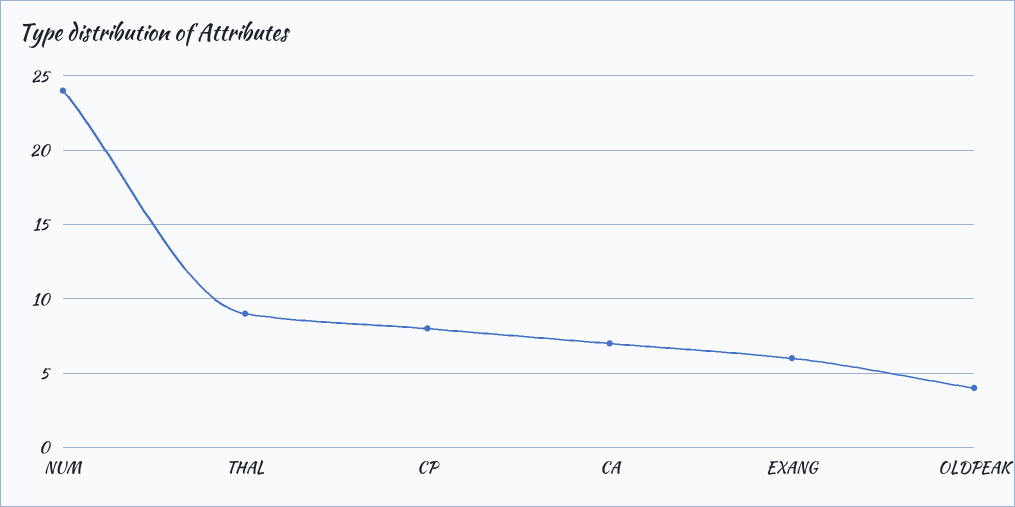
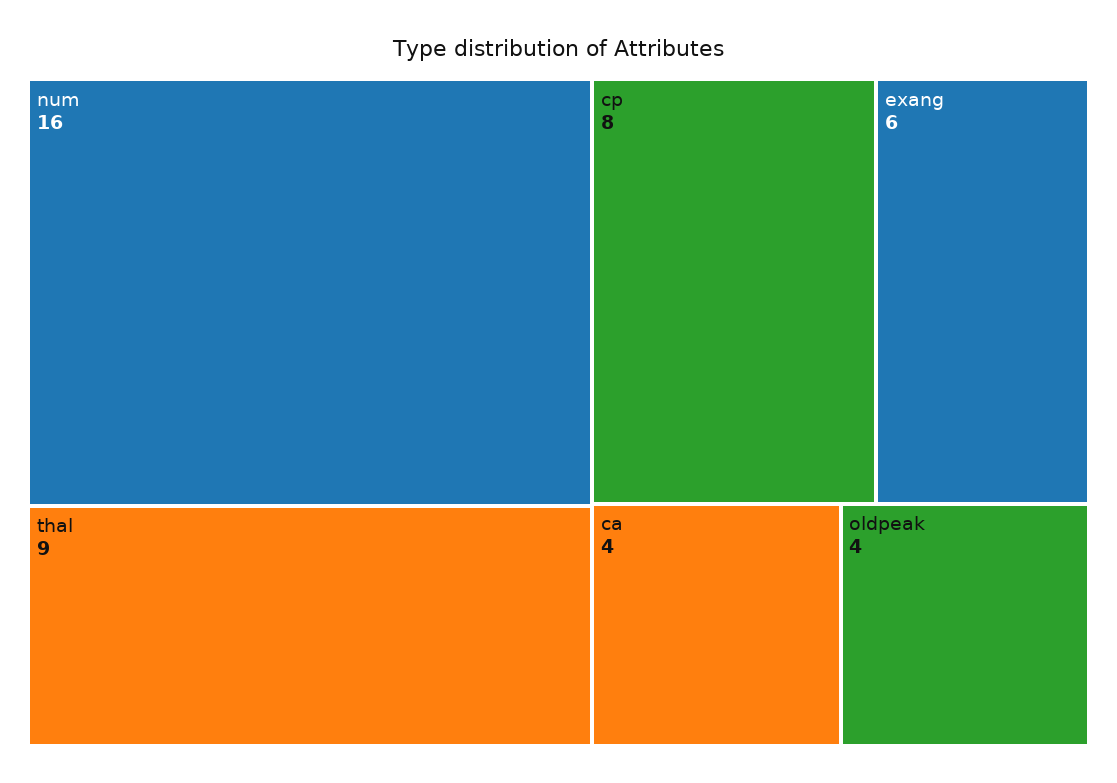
  {
-   "NUM": 24,
+   "NUM": 16,
    "THAL": 9,
    "CP": 8,
-   "CA": 7,
+   "CA": 4,
    "EXANG": 6,
    "OLDPEAK": 4
  }

